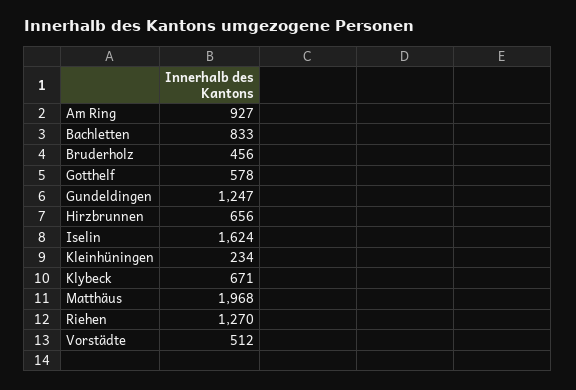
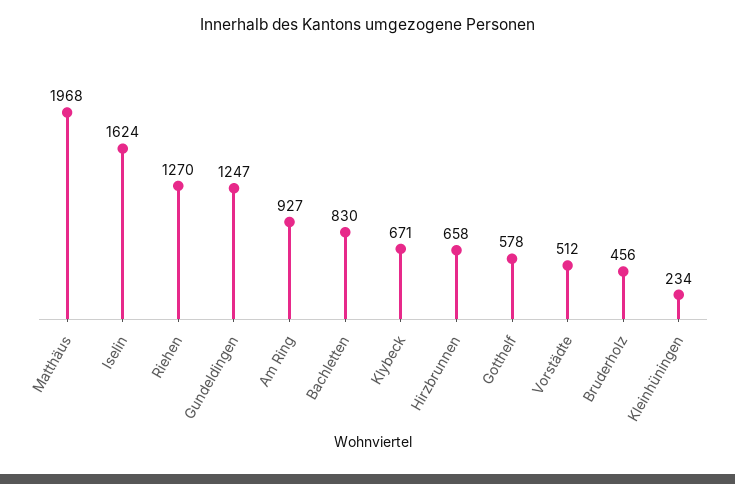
  {
    "Am Ring": 927,
-   "Bachletten": 833,
+   "Bachletten": 830,
    "Bruderholz": 456,
    "Gotthelf": 578,
    "Gundeldingen": 1247,
-   "Hirzbrunnen": 656,
+   "Hirzbrunnen": 658,
    "Iselin": 1624,
    "Kleinhüningen": 234,
    "Klybeck": 671,
    "Matthäus": 1968,
    "Riehen": 1270,
    "Vorstädte": 512
  }

